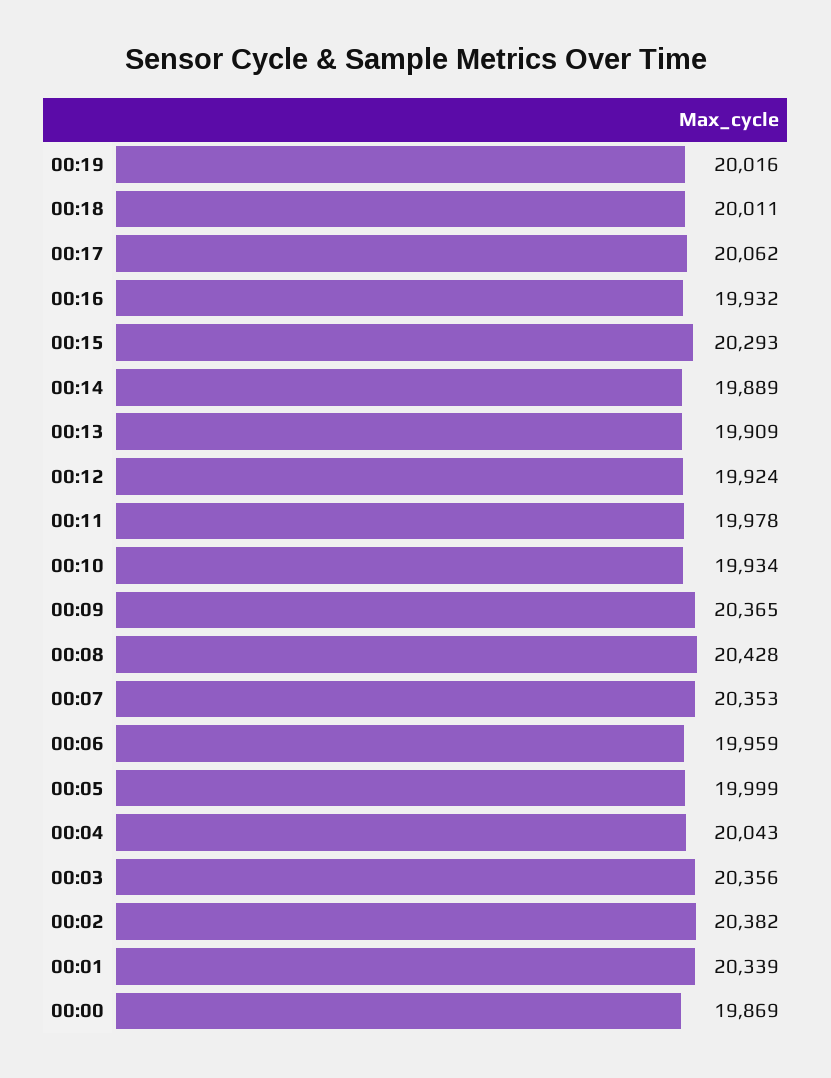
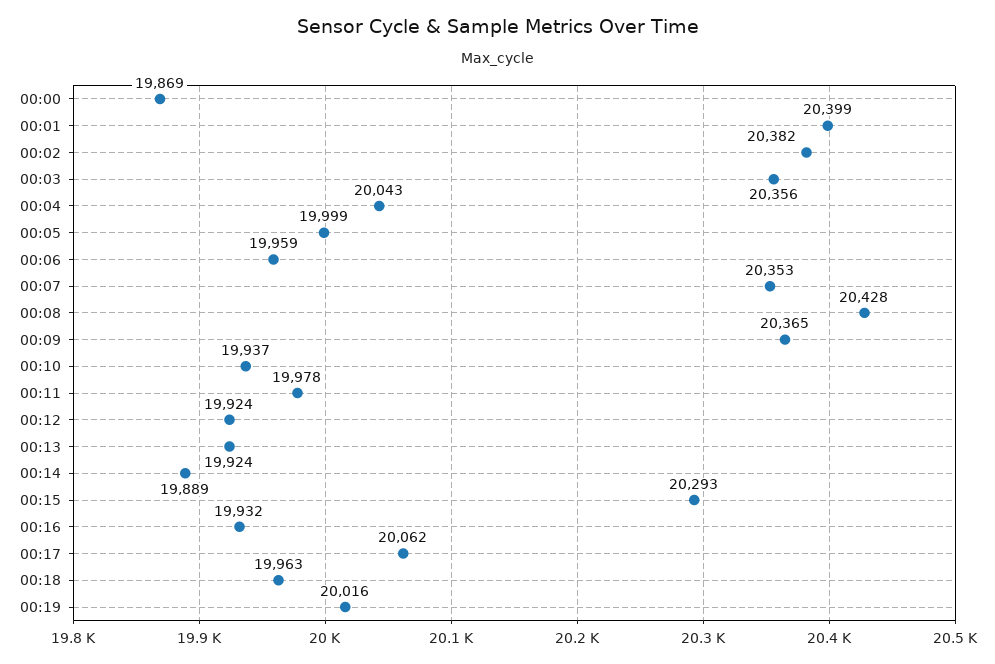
  {
    "00:19": 20016,
-   "00:18": 20011,
+   "00:18": 19963,
    "00:17": 20062,
    "00:16": 19932,
    "00:15": 20293,
    "00:14": 19889,
-   "00:13": 19909,
+   "00:13": 19924,
    "00:12": 19924,
    "00:11": 19978,
-   "00:10": 19934,
+   "00:10": 19937,
    "00:09": 20365,
    "00:08": 20428,
    "00:07": 20353,
    "00:06": 19959,
    "00:05": 19999,
    "00:04": 20043,
    "00:03": 20356,
    "00:02": 20382,
-   "00:01": 20339,
+   "00:01": 20399,
    "00:00": 19869
  }

